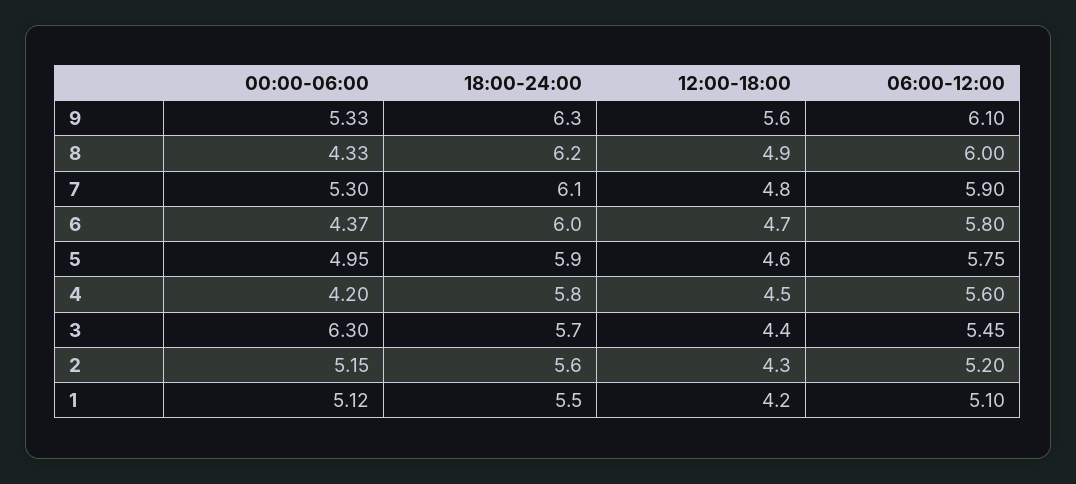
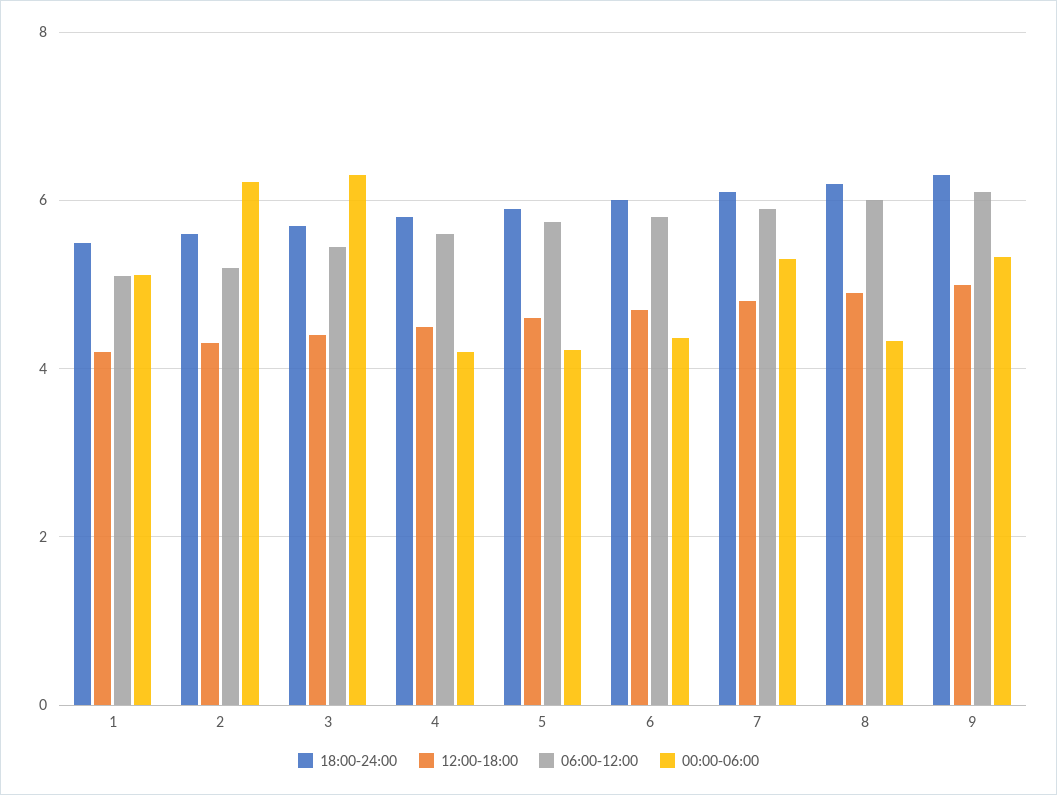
  {
    "00:00-06:00": {
      "9": 5.33,
      "8": 4.33,
      "7": 5.3,
      "6": 4.37,
-     "5": 4.95,
+     "5": 4.2,
      "4": 4.2,
      "3": 6.3,
-     "2": 5.15,
+     "2": 6.2,
      "1": 5.12
    },
    "18:00-24:00": {
      "9": 6.3,
      "8": 6.2,
      "7": 6.1,
      "6": 6,
      "5": 5.9,
      "4": 5.8,
      "3": 5.7,
      "2": 5.6,
      "1": 5.5
    },
    "12:00-18:00": {
-     "9": 5.6,
+     "9": 5,
      "8": 4.9,
      "7": 4.8,
      "6": 4.7,
      "5": 4.6,
      "4": 4.5,
      "3": 4.4,
      "2": 4.3,
      "1": 4.2
    },
    "06:00-12:00": {
      "9": 6.1,
      "8": 6,
      "7": 5.9,
      "6": 5.8,
      "5": 5.75,
      "4": 5.6,
      "3": 5.45,
      "2": 5.2,
      "1": 5.1
    }
  }

